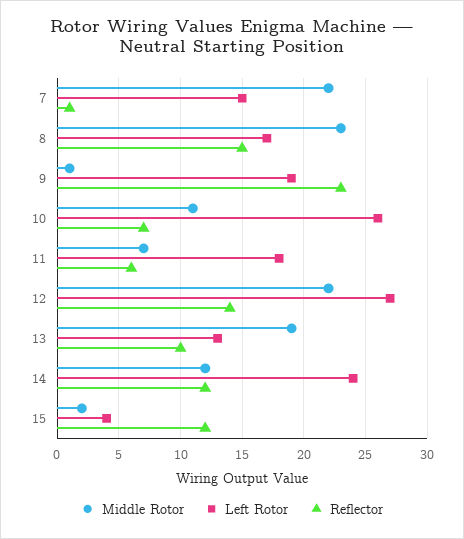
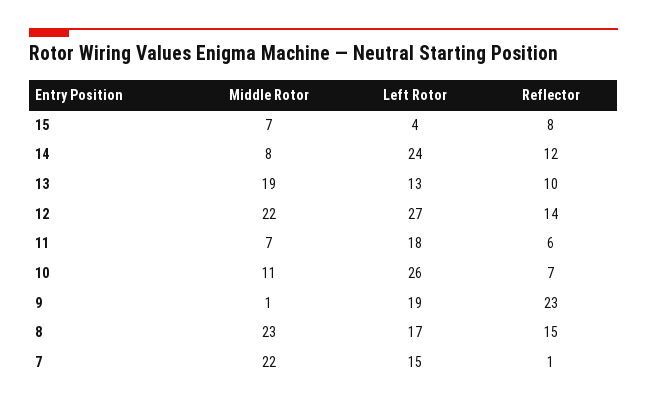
  {
    "Middle Rotor": {
      "7": 22,
      "8": 23,
      "9": 1,
      "10": 11,
      "11": 7,
      "12": 22,
      "13": 19,
-     "14": 12,
+     "14": 8,
-     "15": 2
+     "15": 7
    },
    "Left Rotor": {
      "7": 15,
      "8": 17,
      "9": 19,
      "10": 26,
      "11": 18,
      "12": 27,
      "13": 13,
      "14": 24,
      "15": 4
    },
    "Reflector": {
      "7": 1,
      "8": 15,
      "9": 23,
      "10": 7,
      "11": 6,
      "12": 14,
      "13": 10,
      "14": 12,
-     "15": 12
+     "15": 8
    }
  }

